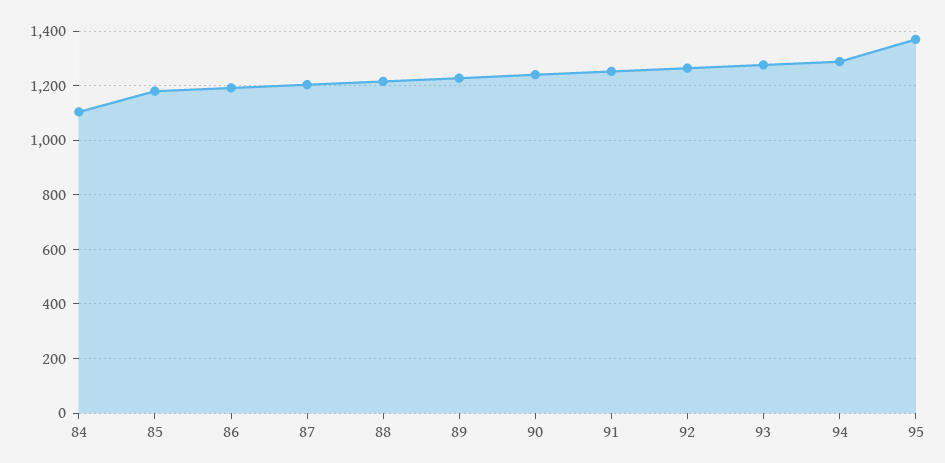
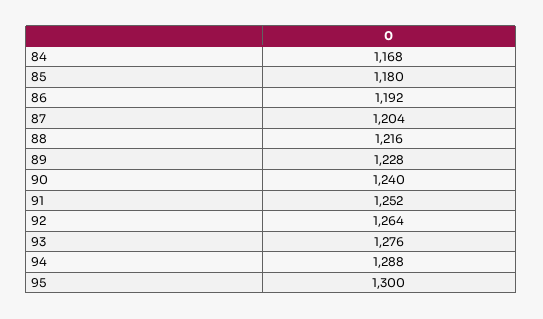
  {
-   "84": 1100,
+   "84": 1168,
    "85": 1180,
    "86": 1192,
    "87": 1204,
    "88": 1216,
    "89": 1228,
    "90": 1240,
    "91": 1252,
    "92": 1264,
    "93": 1276,
    "94": 1288,
-   "95": 1375
+   "95": 1300
  }

